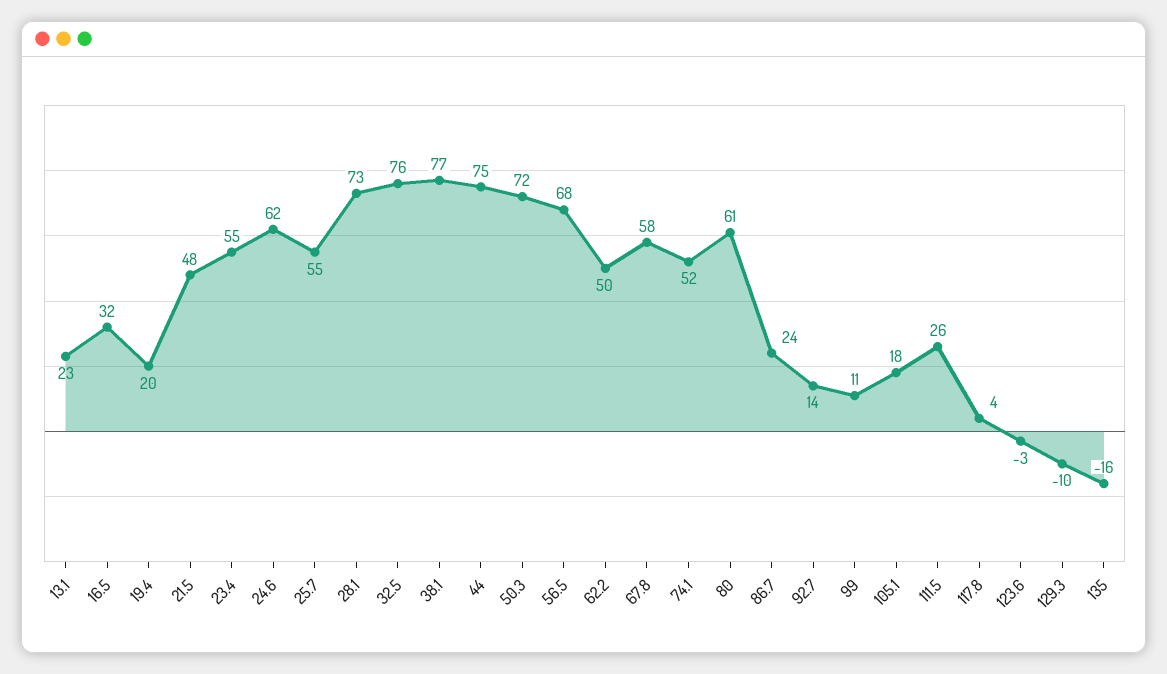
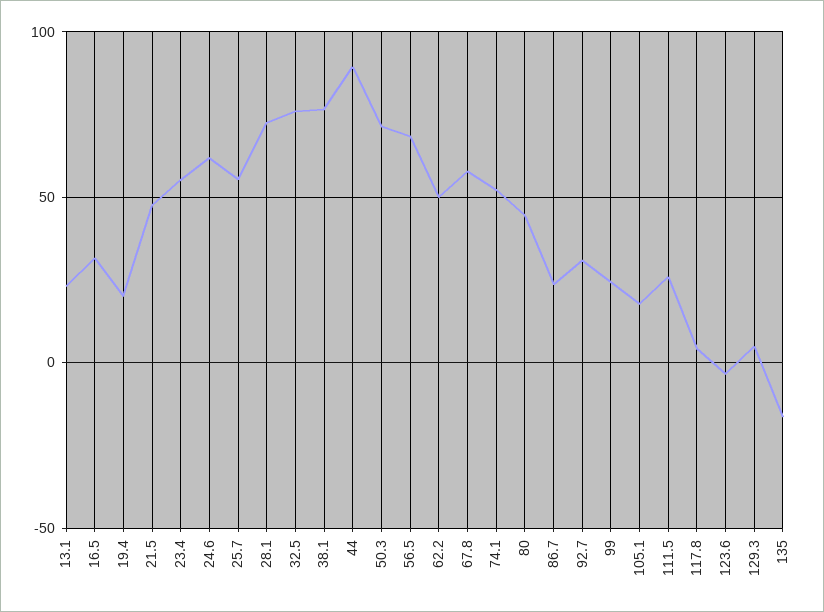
  {
    "13.1": 23,
    "16.5": 32,
    "19.4": 20,
    "21.5": 48,
    "23.4": 55,
    "24.6": 62,
    "25.7": 55,
    "28.1": 73,
    "32.5": 76,
    "38.1": 77,
-   "44": 75,
+   "44": 90,
    "50.3": 72,
    "56.5": 68,
    "62.2": 50,
    "67.8": 58,
    "74.1": 52,
-   "80": 61,
+   "80": 45,
    "86.7": 24,
-   "92.7": 14,
+   "92.7": 30,
-   "99": 11,
+   "99": 25,
    "105.1": 18,
    "111.5": 26,
    "117.8": 4,
    "123.6": -3,
-   "129.3": -10,
+   "129.3": 5,
    "135": -16
  }

